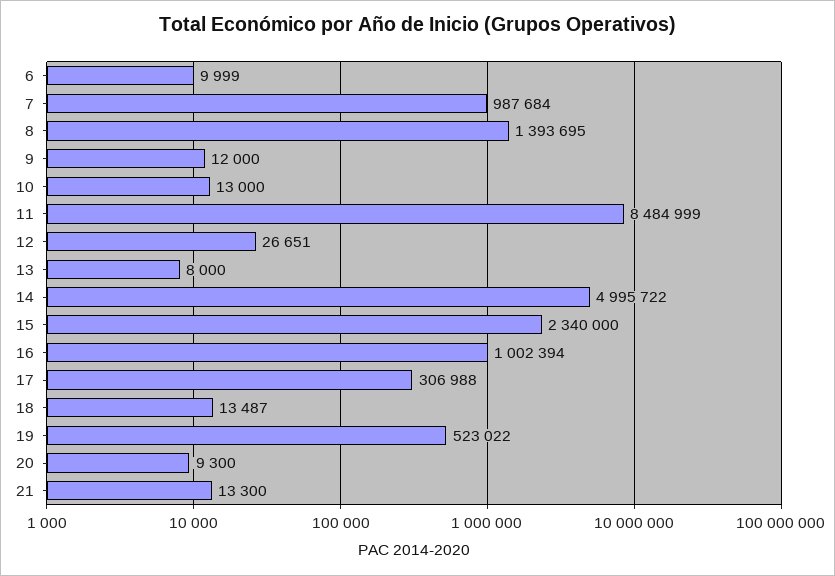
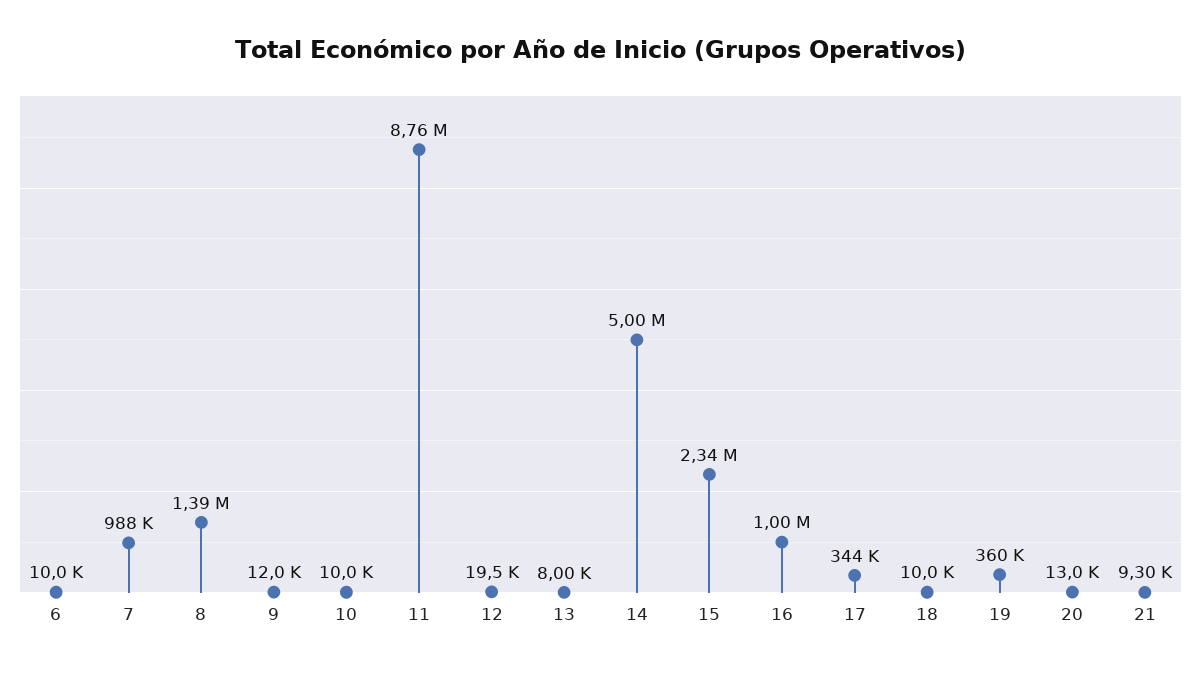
  {
    "6": 9999,
    "7": 987684,
    "8": 1393695,
    "9": 12000,
-   "10": 13000,
+   "10": 10000,
-   "11": 8484999,
+   "11": 8760000,
-   "12": 26651,
+   "12": 19500,
    "13": 8000,
    "14": 4995722,
    "15": 2340000,
    "16": 1002394,
-   "17": 306988,
+   "17": 344000,
-   "18": 13487,
+   "18": 10000,
-   "19": 523022,
+   "19": 360000,
-   "20": 9300,
+   "20": 13000,
-   "21": 13300
+   "21": 9300
  }

